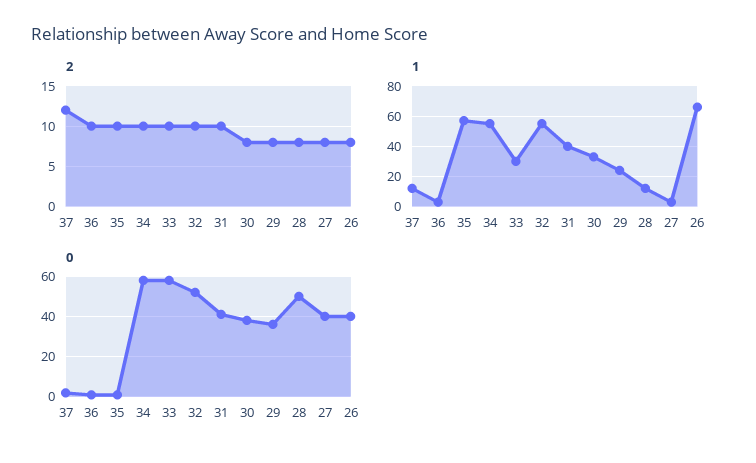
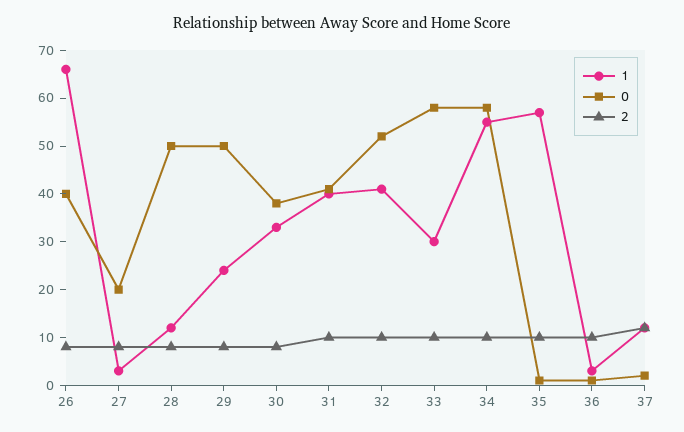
  {
    "2": {
      "37": 12,
      "36": 10,
      "35": 10,
      "34": 10,
      "33": 10,
      "32": 10,
      "31": 10,
      "30": 8,
      "29": 8,
      "28": 8,
      "27": 8,
      "26": 8
    },
    "1": {
      "37": 10,
      "36": 5,
      "35": 55,
      "34": 55,
      "33": 30,
-     "32": 55,
+     "32": 40,
      "31": 40,
      "30": 35,
      "29": 25,
      "28": 10,
      "27": 5,
      "26": 65
    },
    "0": {
      "37": 0,
      "36": 0,
      "35": 0,
      "34": 60,
      "33": 60,
      "32": 50,
      "31": 40,
      "30": 40,
-     "29": 35,
+     "29": 50,
      "28": 50,
-     "27": 40,
+     "27": 20,
      "26": 40
    }
  }

